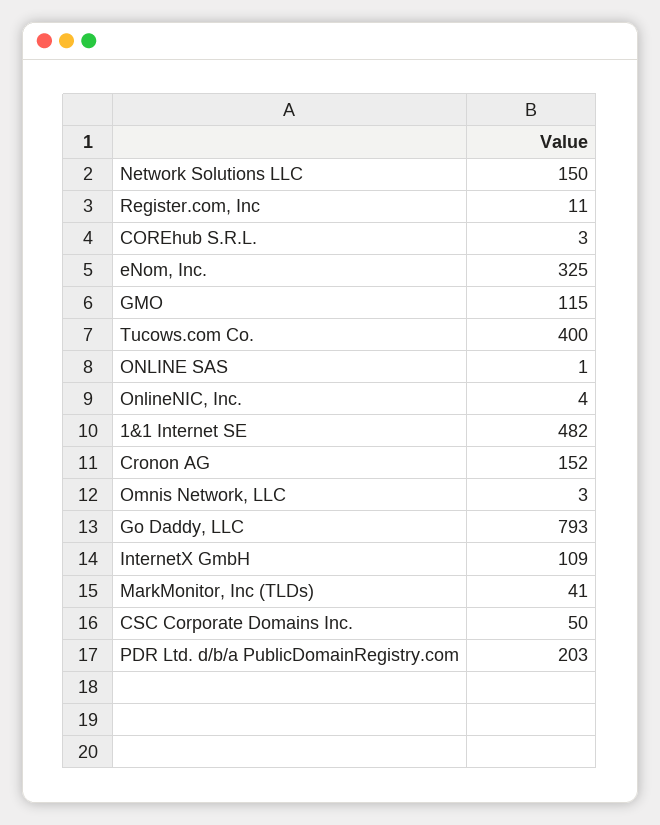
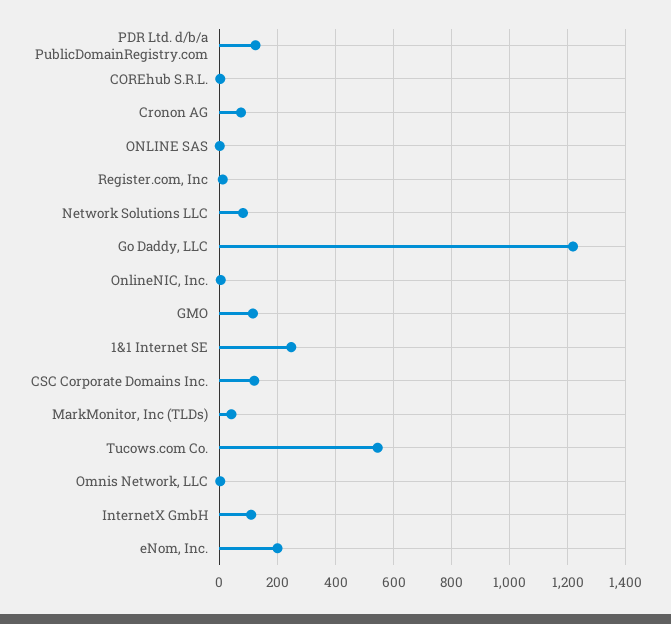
  {
-   "Network Solutions LLC": 150,
+   "Network Solutions LLC": 75,
    "Register.com, Inc": 11,
    "COREhub S.R.L.": 3,
-   "eNom, Inc.": 325,
+   "eNom, Inc.": 200,
    "GMO": 115,
-   "Tucows.com Co.": 400,
+   "Tucows.com Co.": 550,
    "ONLINE SAS": 1,
    "OnlineNIC, Inc.": 4,
-   "1&1 Internet SE": 482,
+   "1&1 Internet SE": 250,
-   "Cronon AG": 152,
+   "Cronon AG": 75,
    "Omnis Network, LLC": 3,
-   "Go Daddy, LLC": 793,
+   "Go Daddy, LLC": 1225,
    "InternetX GmbH": 109,
    "MarkMonitor, Inc (TLDs)": 41,
-   "CSC Corporate Domains Inc.": 50,
+   "CSC Corporate Domains Inc.": 125,
-   "PDR Ltd. d/b/a PublicDomainRegistry.com": 203
+   "PDR Ltd. d/b/a PublicDomainRegistry.com": 125
  }

